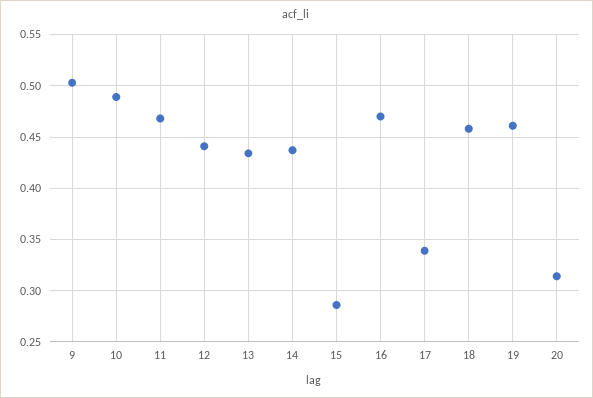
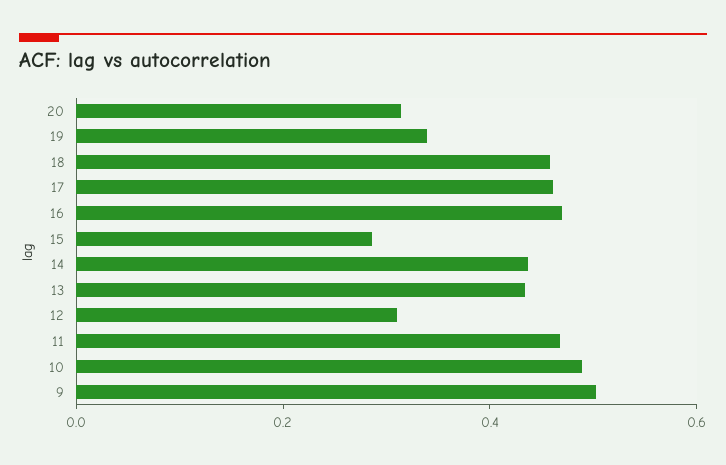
  {
    "9": 0.5,
    "10": 0.49,
    "11": 0.47,
-   "12": 0.44,
+   "12": 0.3,
    "13": 0.43,
    "14": 0.44,
    "15": 0.29,
    "16": 0.47,
-   "17": 0.34,
+   "17": 0.45,
    "18": 0.46,
-   "19": 0.46,
+   "19": 0.35,
    "20": 0.31
  }

